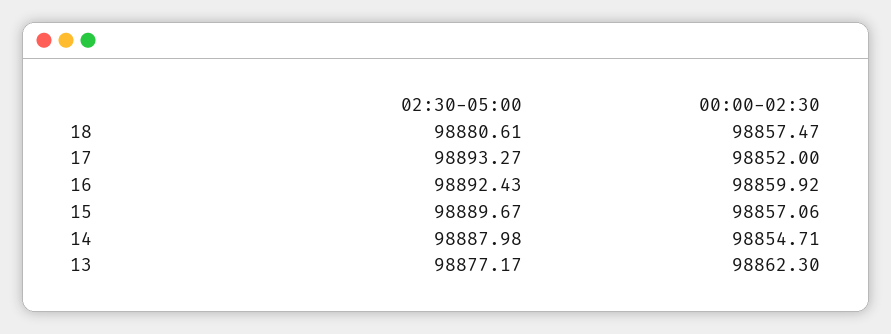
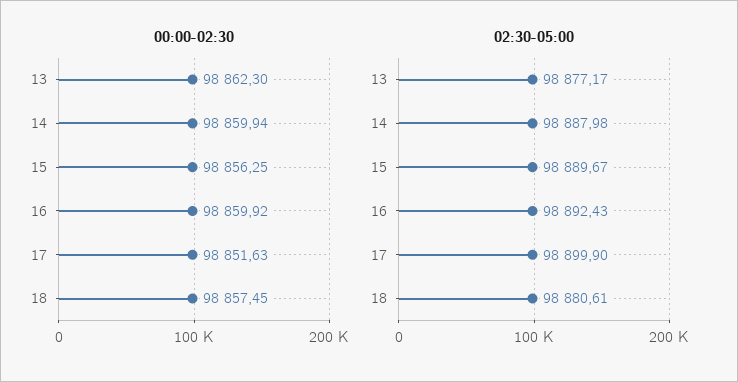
  {
    "02:30-05:00": {
      "18": 98880.61,
-     "17": 98893.27,
+     "17": 98899.9,
      "16": 98892.43,
      "15": 98889.67,
      "14": 98887.98,
      "13": 98877.17
    },
    "00:00-02:30": {
-     "18": 98857.47,
+     "18": 98857.45,
-     "17": 98852,
+     "17": 98851.63,
      "16": 98859.92,
-     "15": 98857.06,
+     "15": 98856.25,
-     "14": 98854.71,
+     "14": 98859.94,
      "13": 98862.3
    }
  }

